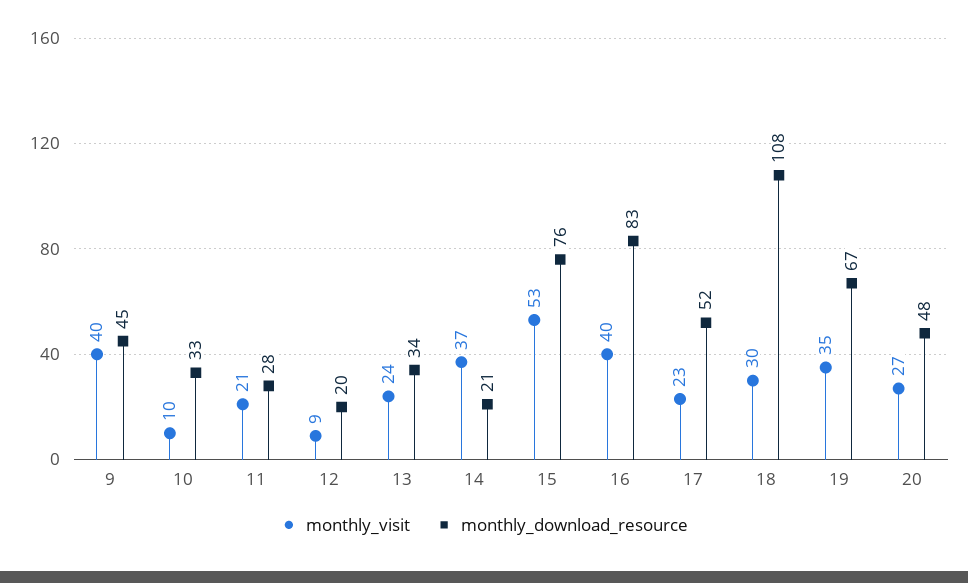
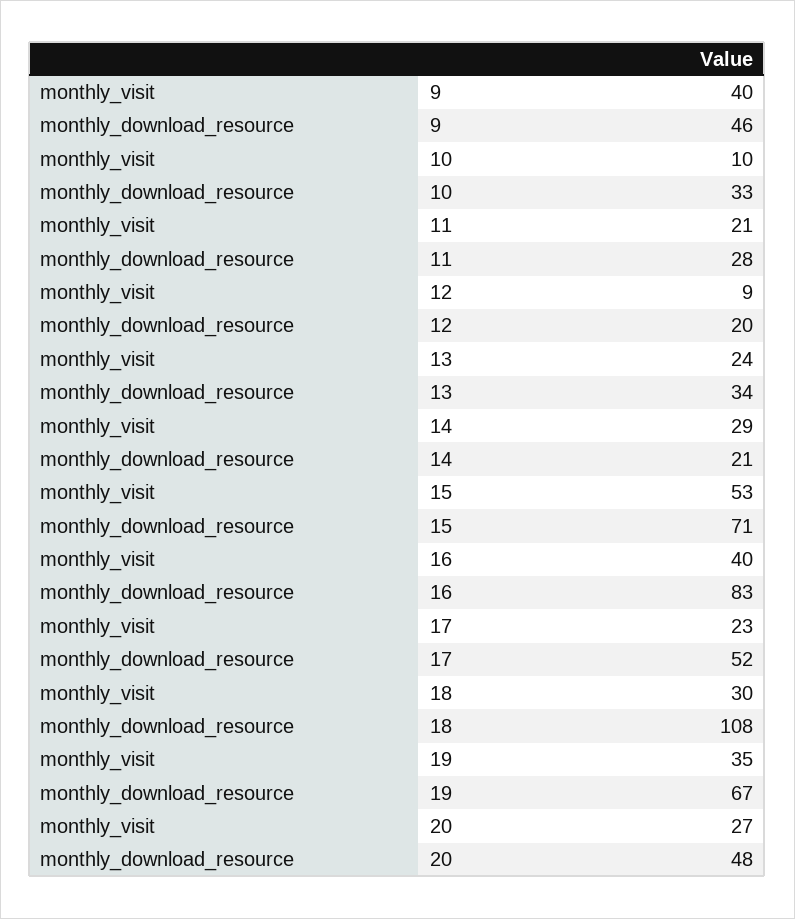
  {
    "monthly_visit": {
      "9": 40,
      "10": 10,
      "11": 21,
      "12": 9,
      "13": 24,
-     "14": 37,
+     "14": 29,
      "15": 53,
      "16": 40,
      "17": 23,
      "18": 30,
      "19": 35,
      "20": 27
    },
    "monthly_download_resource": {
-     "9": 45,
+     "9": 46,
      "10": 33,
      "11": 28,
      "12": 20,
      "13": 34,
      "14": 21,
-     "15": 76,
+     "15": 71,
      "16": 83,
      "17": 52,
      "18": 108,
      "19": 67,
      "20": 48
    }
  }

